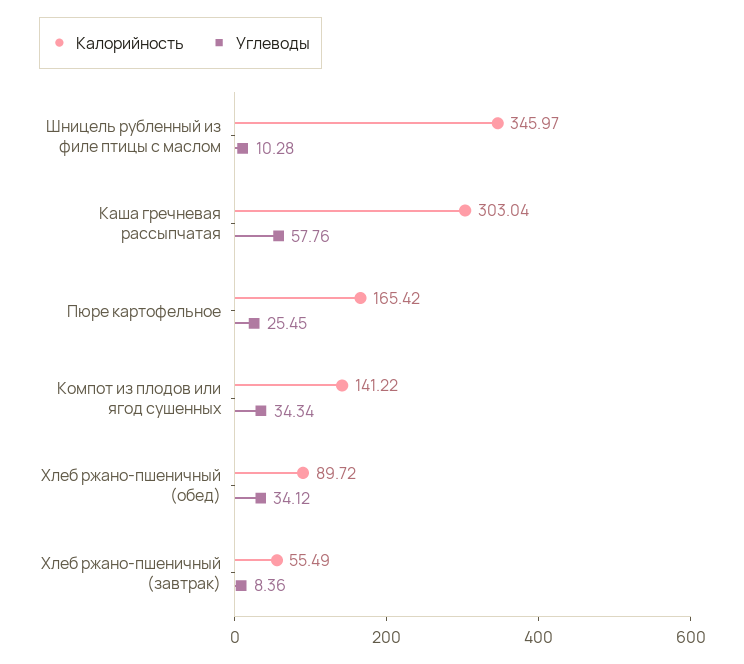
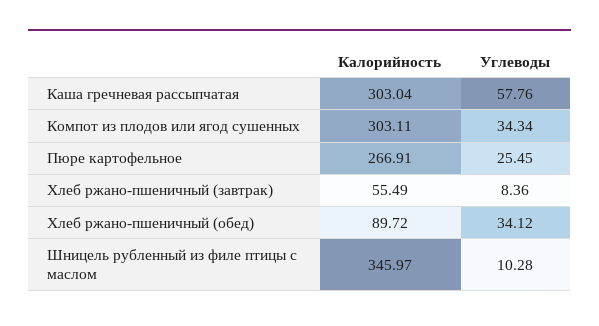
  {
    "Калорийность": {
      "Шницель рубленный из филе птицы с маслом": 345.97,
      "Каша гречневая рассыпчатая": 303.04,
-     "Пюре картофельное": 165.42,
+     "Пюре картофельное": 266.91,
-     "Компот из плодов или ягод сушенных": 141.22,
+     "Компот из плодов или ягод сушенных": 303.11,
      "Хлеб ржано-пшеничный (обед)": 89.72,
      "Хлеб ржано-пшеничный (завтрак)": 55.49
    },
    "Углеводы": {
      "Шницель рубленный из филе птицы с маслом": 10.28,
      "Каша гречневая рассыпчатая": 57.76,
      "Пюре картофельное": 25.45,
      "Компот из плодов или ягод сушенных": 34.34,
      "Хлеб ржано-пшеничный (обед)": 34.12,
      "Хлеб ржано-пшеничный (завтрак)": 8.36
    }
  }

